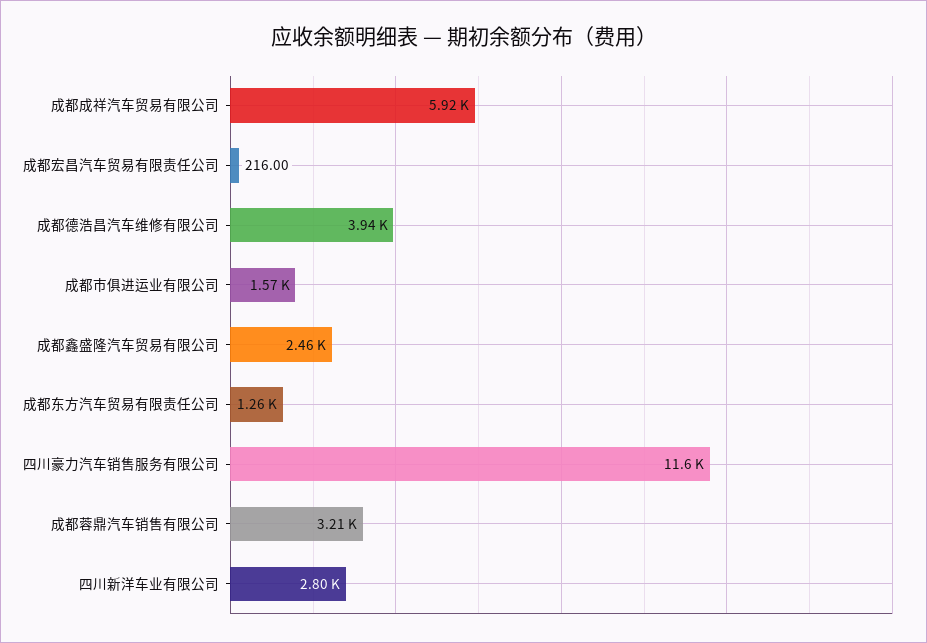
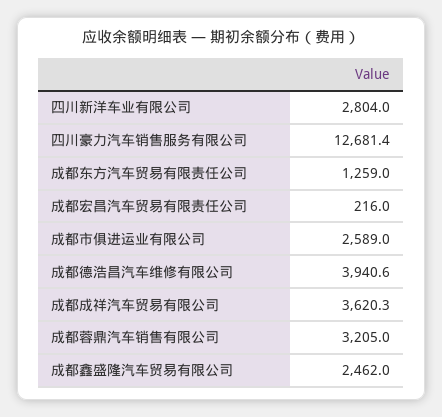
  {
-   "成都成祥汽车贸易有限公司": 5920,
+   "成都成祥汽车贸易有限公司": 3620.3,
    "成都宏昌汽车贸易有限责任公司": 216,
    "成都德浩昌汽车维修有限公司": 3940.6,
-   "成都市俱进运业有限公司": 1570,
+   "成都市俱进运业有限公司": 2589,
    "成都鑫盛隆汽车贸易有限公司": 2462,
    "成都东方汽车贸易有限责任公司": 1259,
-   "四川豪力汽车销售服务有限公司": 11600,
+   "四川豪力汽车销售服务有限公司": 12681.4,
    "成都蓉鼎汽车销售有限公司": 3205,
    "四川新洋车业有限公司": 2804
  }

